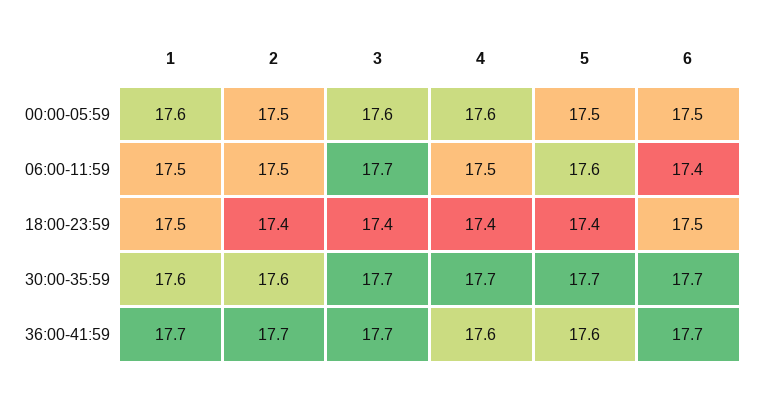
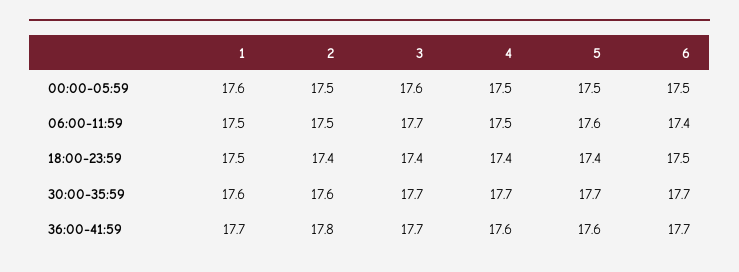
  {
    "1": {
      "00:00-05:59": 17.6,
      "06:00-11:59": 17.5,
      "18:00-23:59": 17.5,
      "30:00-35:59": 17.6,
      "36:00-41:59": 17.7
    },
    "2": {
      "00:00-05:59": 17.5,
      "06:00-11:59": 17.5,
      "18:00-23:59": 17.4,
      "30:00-35:59": 17.6,
-     "36:00-41:59": 17.7
+     "36:00-41:59": 17.8
    },
    "3": {
      "00:00-05:59": 17.6,
      "06:00-11:59": 17.7,
      "18:00-23:59": 17.4,
      "30:00-35:59": 17.7,
      "36:00-41:59": 17.7
    },
    "4": {
-     "00:00-05:59": 17.6,
+     "00:00-05:59": 17.5,
      "06:00-11:59": 17.5,
      "18:00-23:59": 17.4,
      "30:00-35:59": 17.7,
      "36:00-41:59": 17.6
    },
    "5": {
      "00:00-05:59": 17.5,
      "06:00-11:59": 17.6,
      "18:00-23:59": 17.4,
      "30:00-35:59": 17.7,
      "36:00-41:59": 17.6
    },
    "6": {
      "00:00-05:59": 17.5,
      "06:00-11:59": 17.4,
      "18:00-23:59": 17.5,
      "30:00-35:59": 17.7,
      "36:00-41:59": 17.7
    }
  }

